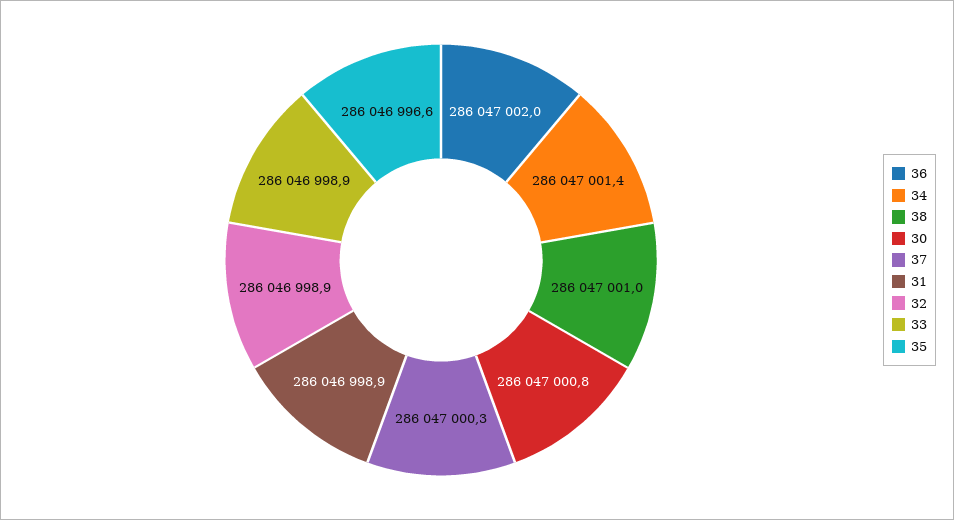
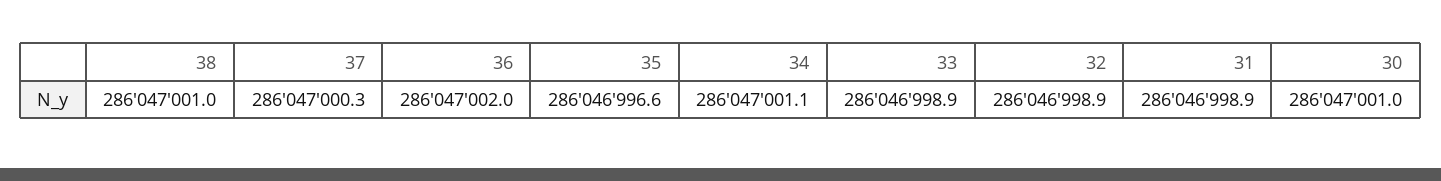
  {
    "36": 286047002,
-   "34": 286047001.4,
+   "34": 286047001.1,
    "38": 286047001,
-   "30": 286047000.8,
+   "30": 286047001,
    "37": 286047000.3,
    "31": 286046998.9,
    "32": 286046998.9,
    "33": 286046998.9,
    "35": 286046996.6
  }

